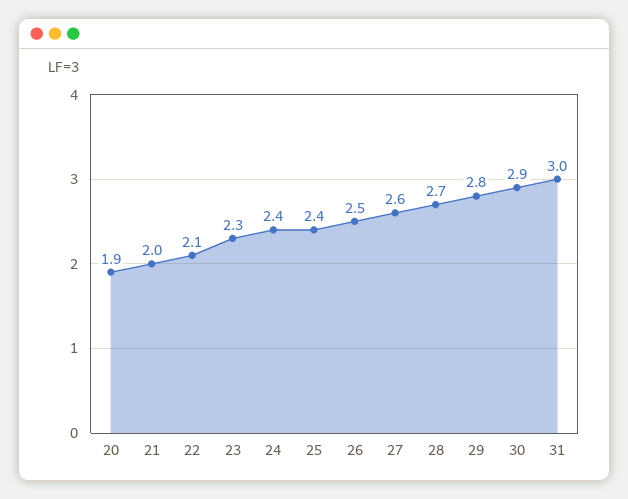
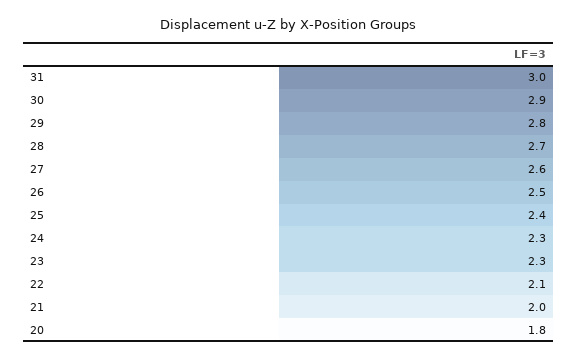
  {
-   "20": 1.9,
+   "20": 1.8,
    "21": 2,
    "22": 2.1,
    "23": 2.3,
-   "24": 2.4,
+   "24": 2.3,
    "25": 2.4,
    "26": 2.5,
    "27": 2.6,
    "28": 2.7,
    "29": 2.8,
    "30": 2.9,
    "31": 3
  }

